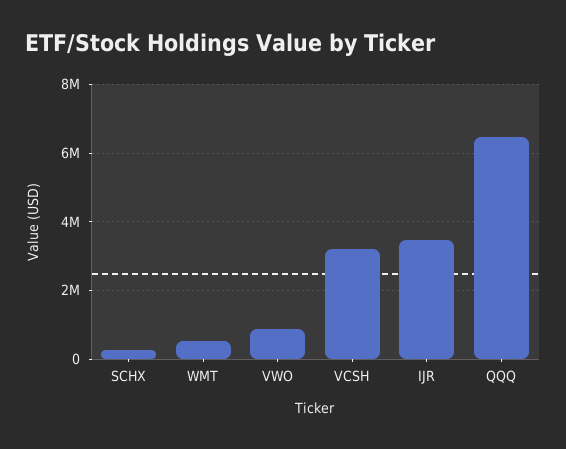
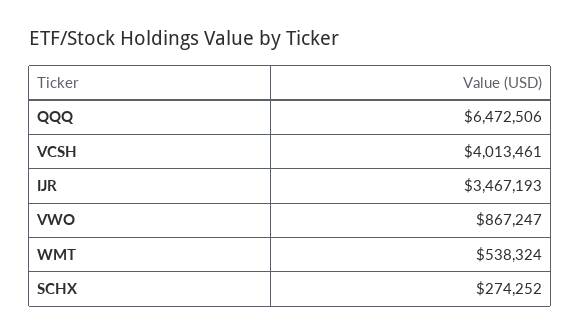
  {
    "SCHX": 274252,
    "WMT": 538324,
    "VWO": 867247,
-   "VCSH": 3200000,
+   "VCSH": 4013461,
    "IJR": 3467193,
    "QQQ": 6472506
  }

